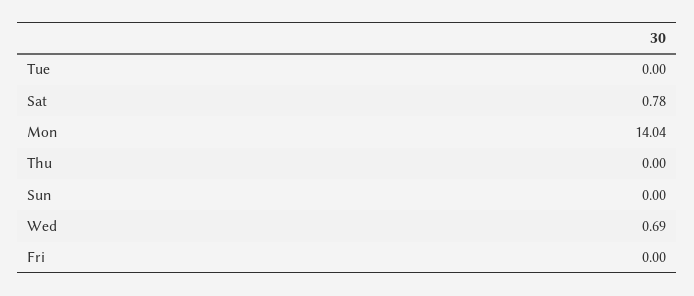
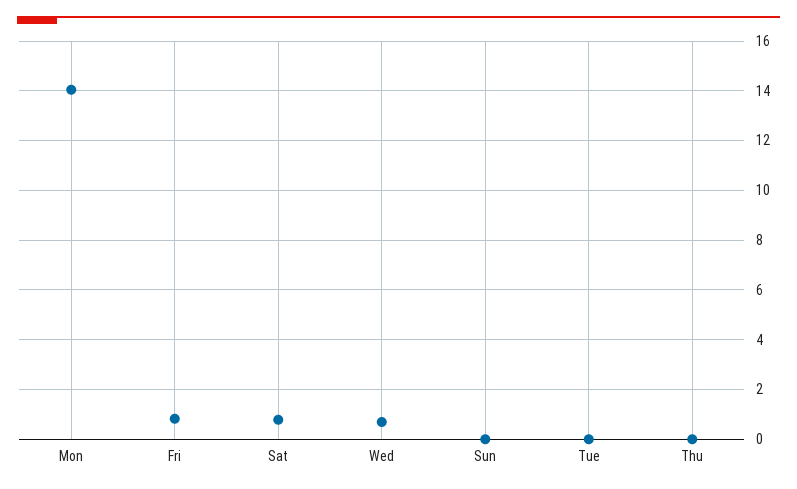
  {
    "Tue": 0,
    "Sat": 0.78,
    "Mon": 14.04,
    "Thu": 0,
    "Sun": 0,
    "Wed": 0.69,
-   "Fri": 0
+   "Fri": 0.75
  }

